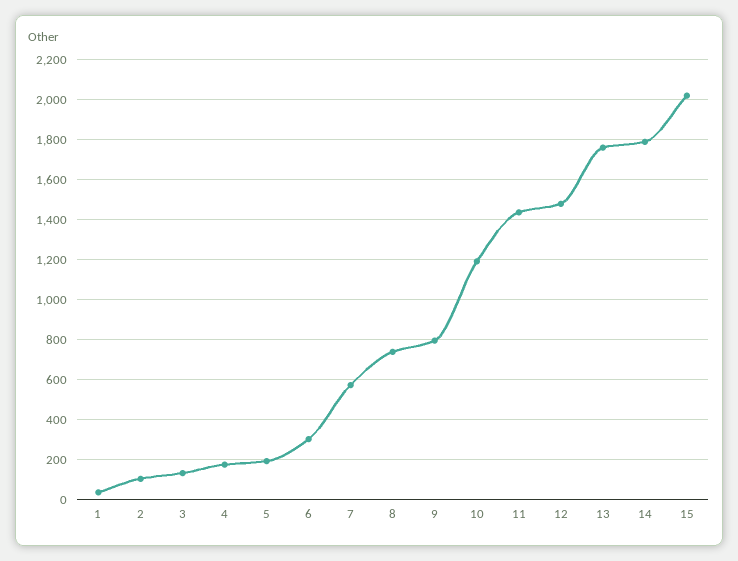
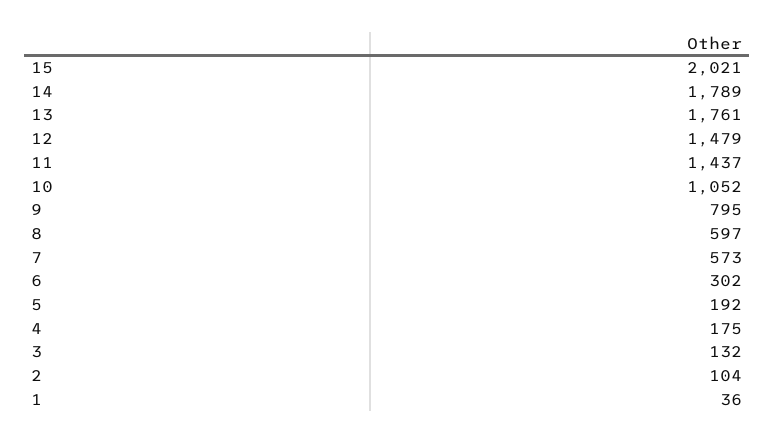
  {
    "1": 36,
    "2": 104,
    "3": 132,
    "4": 175,
    "5": 192,
    "6": 302,
    "7": 573,
-   "8": 750,
+   "8": 597,
    "9": 795,
-   "10": 1200,
+   "10": 1052,
    "11": 1437,
    "12": 1479,
    "13": 1761,
    "14": 1789,
    "15": 2021
  }

